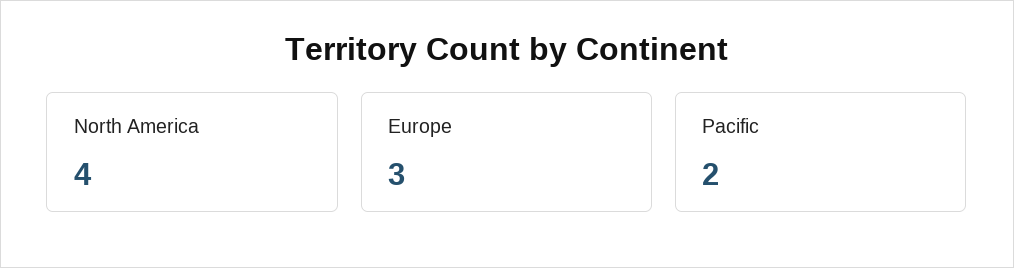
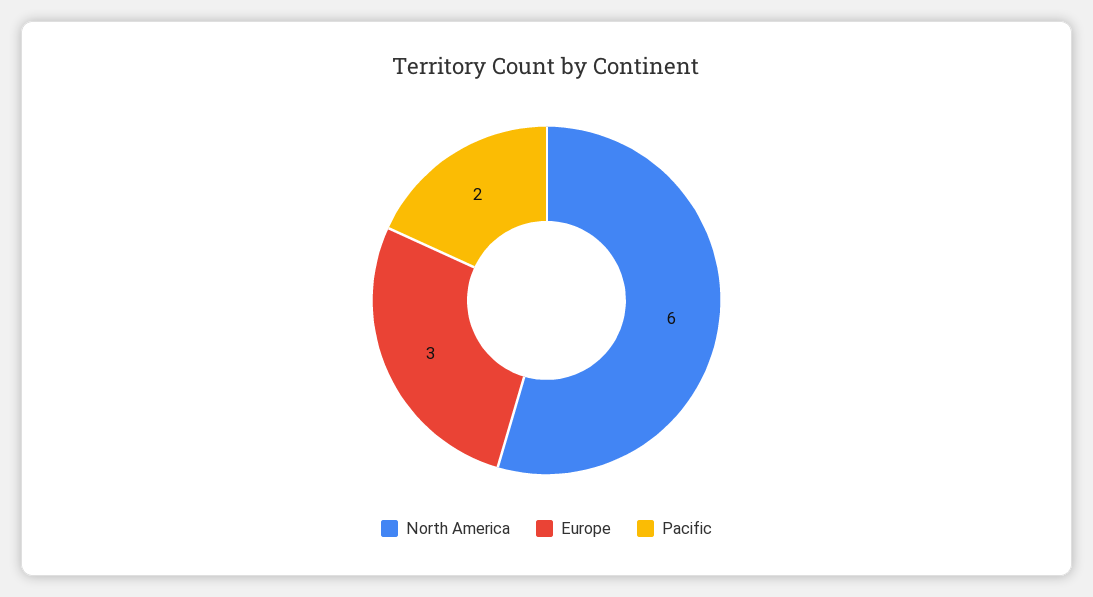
  {
-   "North America": 4,
+   "North America": 6,
    "Europe": 3,
    "Pacific": 2
  }

